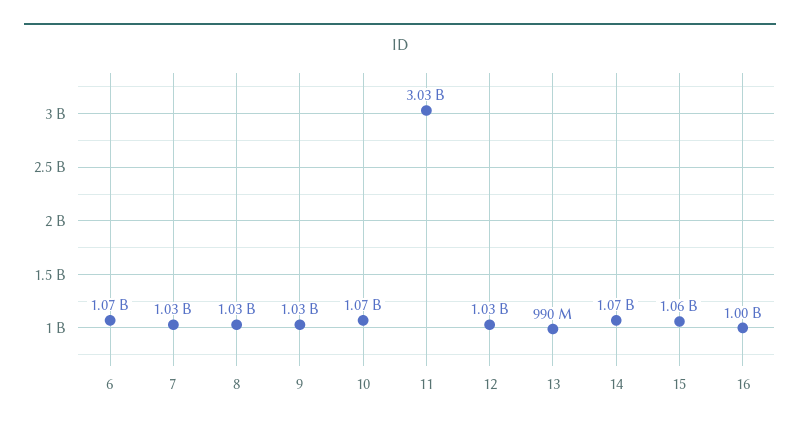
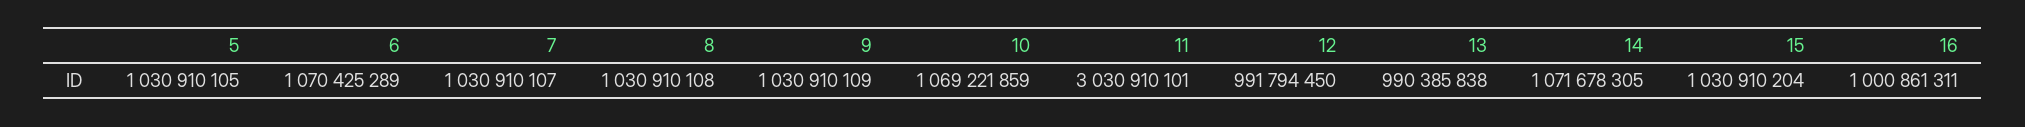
  {
    "6": 1070425289,
    "7": 1030910107,
    "8": 1030910108,
    "9": 1030910109,
    "10": 1069221859,
    "11": 3030910101,
-   "12": 1030000000,
+   "12": 991794450,
    "13": 990385838,
    "14": 1071678305,
-   "15": 1060000000,
+   "15": 1030910204,
-   "16": 1000861311
+   "16": 1000861311,
+   "5": 1030910105
  }

